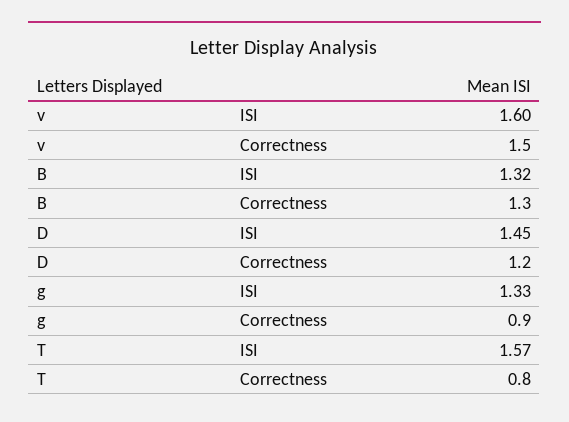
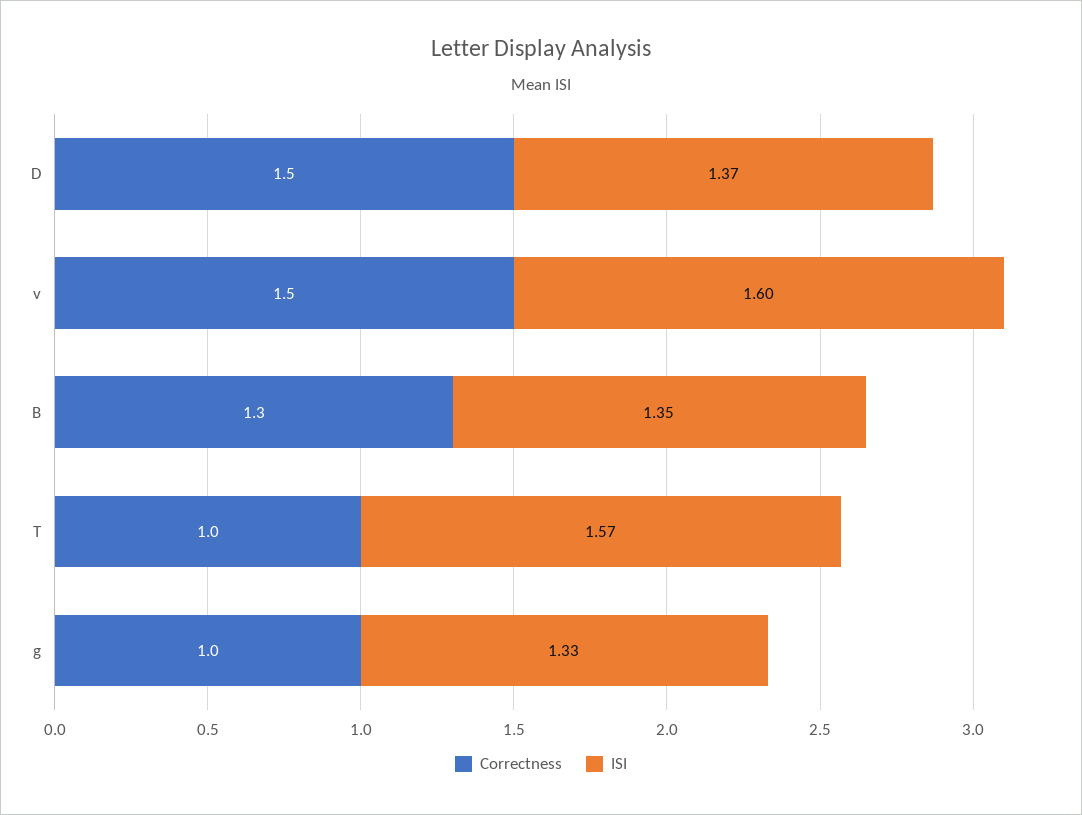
  {
    "ISI": {
      "v": 1.6,
-     "B": 1.32,
+     "B": 1.35,
-     "D": 1.45,
+     "D": 1.37,
      "g": 1.33,
      "T": 1.57
    },
    "Correctness": {
      "v": 1.5,
      "B": 1.3,
-     "D": 1.2,
+     "D": 1.5,
-     "g": 0.9,
+     "g": 1,
-     "T": 0.8
+     "T": 1
    }
  }

